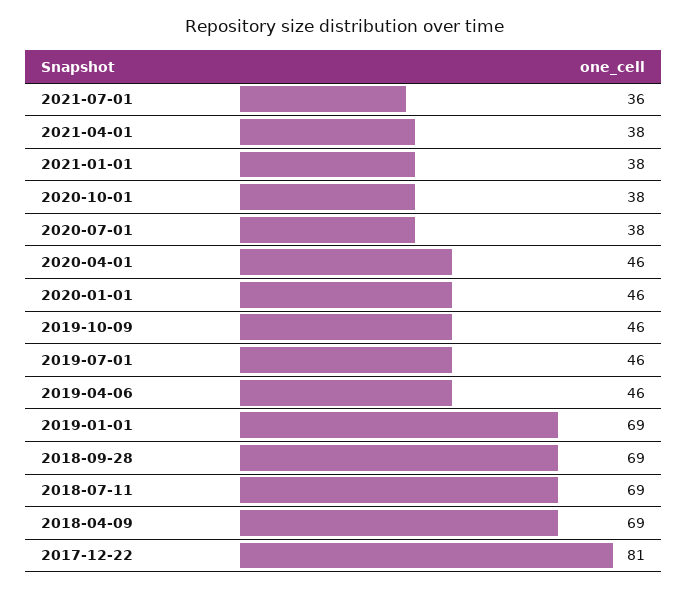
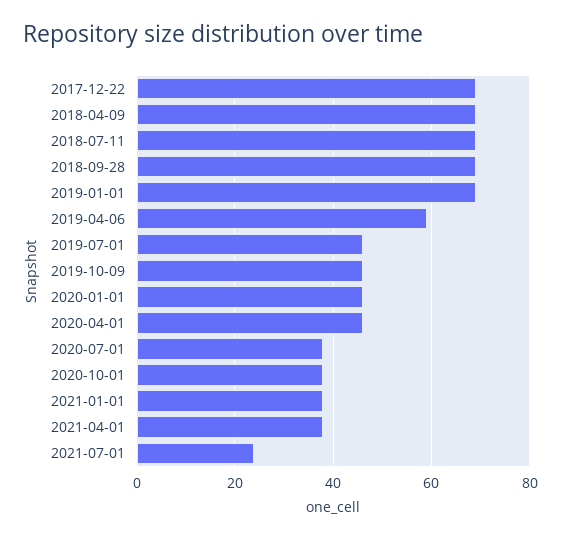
  {
-   "2021-07-01": 36,
+   "2021-07-01": 25,
    "2021-04-01": 38,
    "2021-01-01": 38,
    "2020-10-01": 38,
    "2020-07-01": 38,
    "2020-04-01": 46,
    "2020-01-01": 46,
    "2019-10-09": 46,
    "2019-07-01": 46,
-   "2019-04-06": 46,
+   "2019-04-06": 60,
    "2019-01-01": 69,
    "2018-09-28": 69,
    "2018-07-11": 69,
    "2018-04-09": 69,
-   "2017-12-22": 81
+   "2017-12-22": 70
  }

